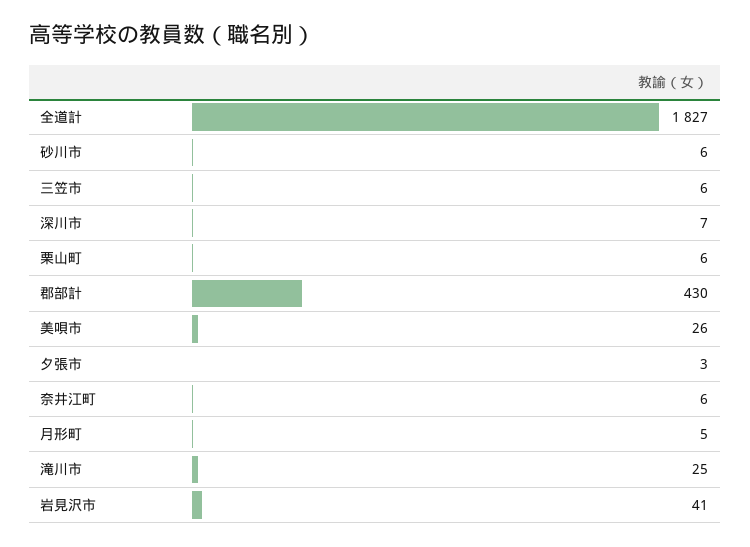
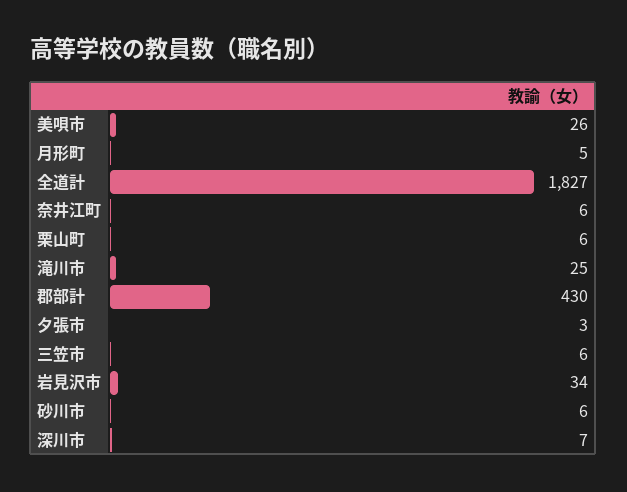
  {
    "全道計": 1827,
    "砂川市": 6,
    "三笠市": 6,
    "深川市": 7,
    "栗山町": 6,
    "郡部計": 430,
    "美唄市": 26,
    "夕張市": 3,
    "奈井江町": 6,
    "月形町": 5,
    "滝川市": 25,
-   "岩見沢市": 41
+   "岩見沢市": 34
  }

